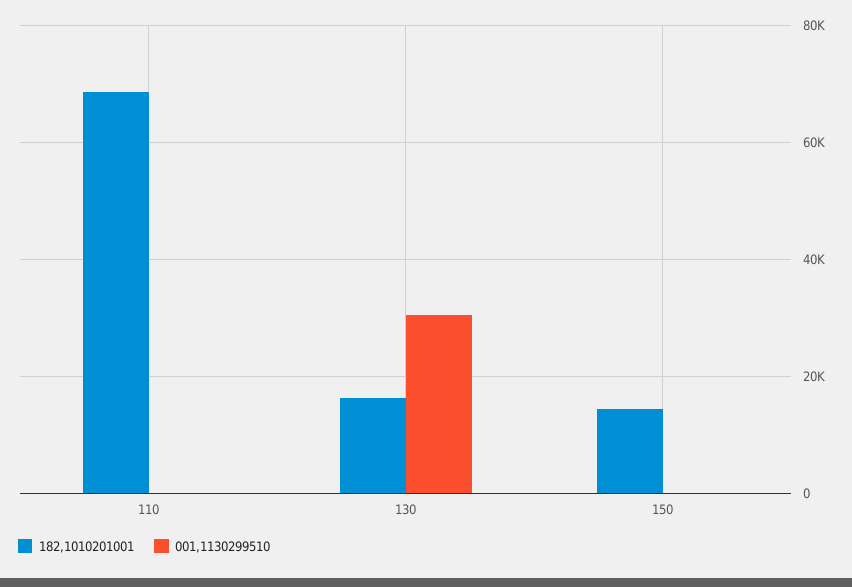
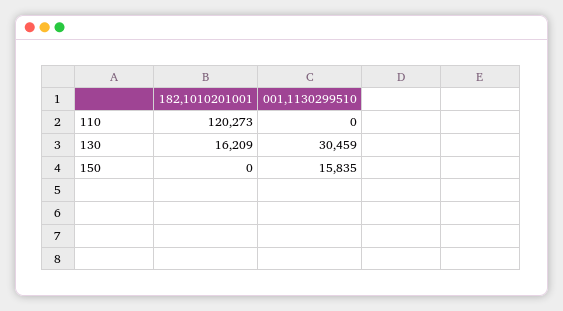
  {
    "182,1010201001": {
-     "110": 68000,
+     "110": 120273,
      "130": 16209,
-     "150": 14000
+     "150": 0
    },
    "001,1130299510": {
      "110": 0,
      "130": 30459,
-     "150": 0
+     "150": 15835
    }
  }

